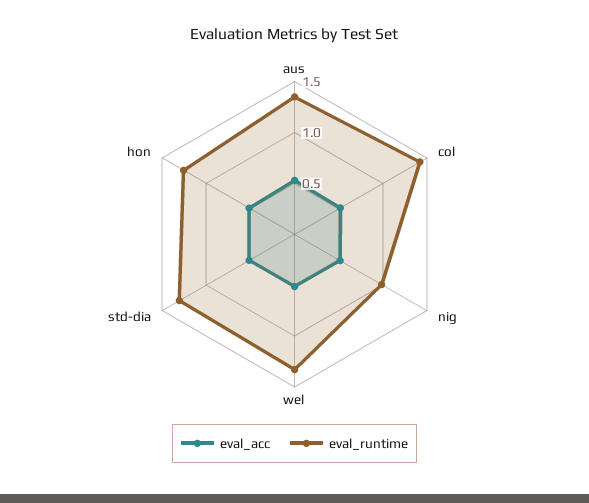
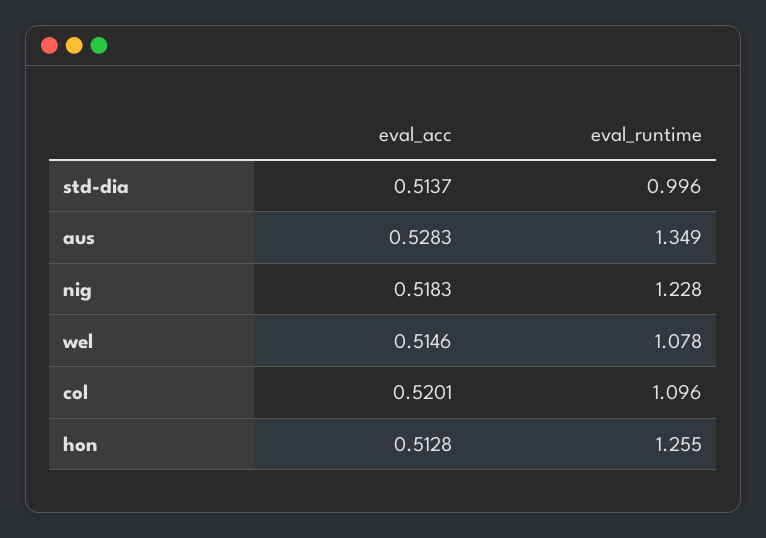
  {
    "eval_acc": {
      "aus": 0.5283,
      "col": 0.5201,
      "nig": 0.5183,
      "wel": 0.5146,
      "std-dia": 0.5137,
      "hon": 0.5128
    },
    "eval_runtime": {
      "aus": 1.349,
-     "col": 1.4,
+     "col": 1.096,
-     "nig": 1,
+     "nig": 1.228,
-     "wel": 1.3,
+     "wel": 1.078,
-     "std-dia": 1.3,
+     "std-dia": 0.996,
      "hon": 1.255
    }
  }

